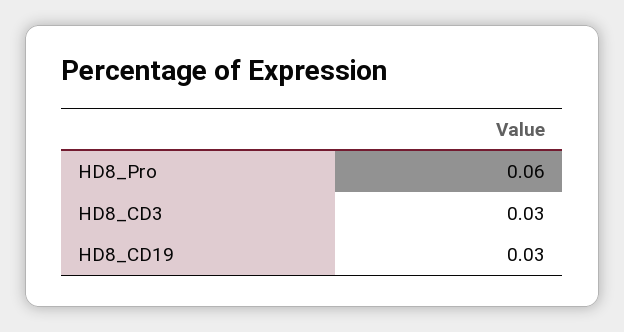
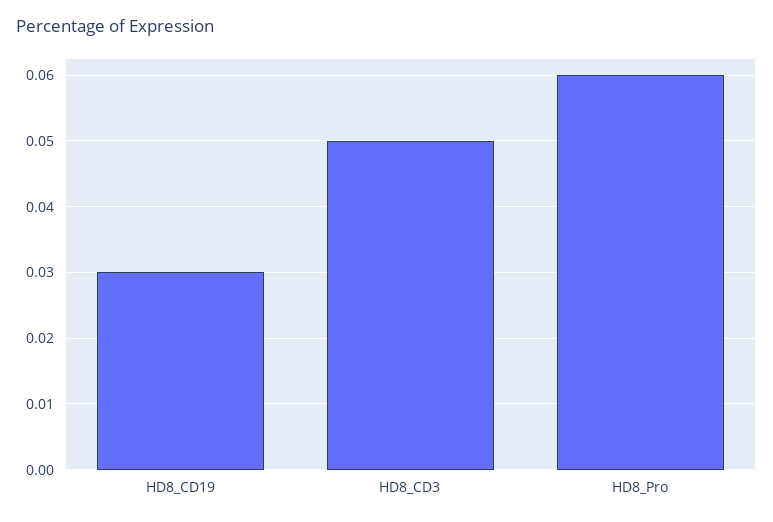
  {
    "HD8_Pro": 0.06,
-   "HD8_CD3": 0.03,
+   "HD8_CD3": 0.05,
    "HD8_CD19": 0.03
  }

